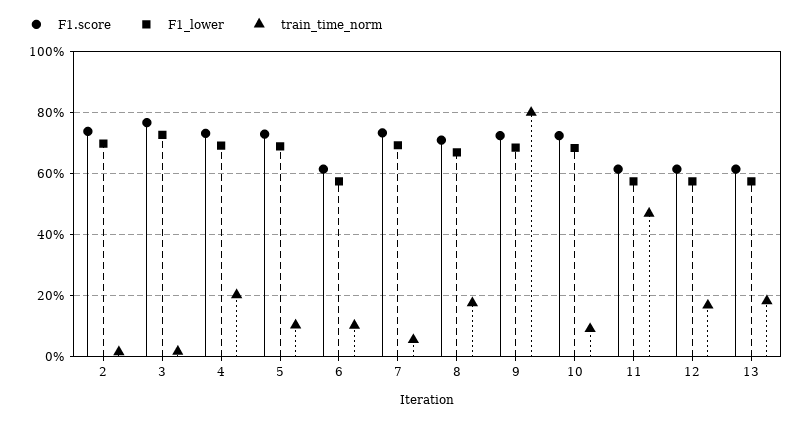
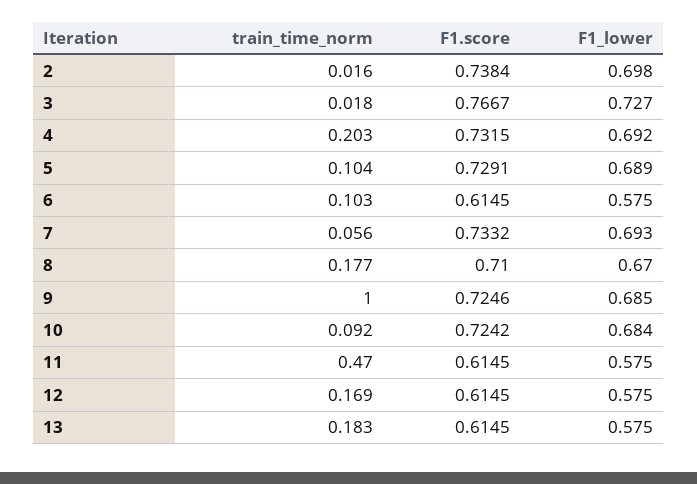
  {
    "F1.score": {
      "2": 0.7384,
      "3": 0.7667,
      "4": 0.7315,
      "5": 0.7291,
      "6": 0.6145,
      "7": 0.7332,
      "8": 0.71,
      "9": 0.7246,
      "10": 0.7242,
      "11": 0.6145,
      "12": 0.6145,
      "13": 0.6145
    },
    "F1_lower": {
      "2": 0.698,
      "3": 0.727,
      "4": 0.692,
      "5": 0.689,
      "6": 0.575,
      "7": 0.693,
      "8": 0.67,
      "9": 0.685,
      "10": 0.684,
      "11": 0.575,
      "12": 0.575,
      "13": 0.575
    },
    "train_time_norm": {
      "2": 0.016,
      "3": 0.018,
      "4": 0.203,
      "5": 0.104,
      "6": 0.103,
      "7": 0.056,
      "8": 0.177,
-     "9": 0.8,
+     "9": 1,
      "10": 0.092,
      "11": 0.47,
      "12": 0.169,
      "13": 0.183
    }
  }

